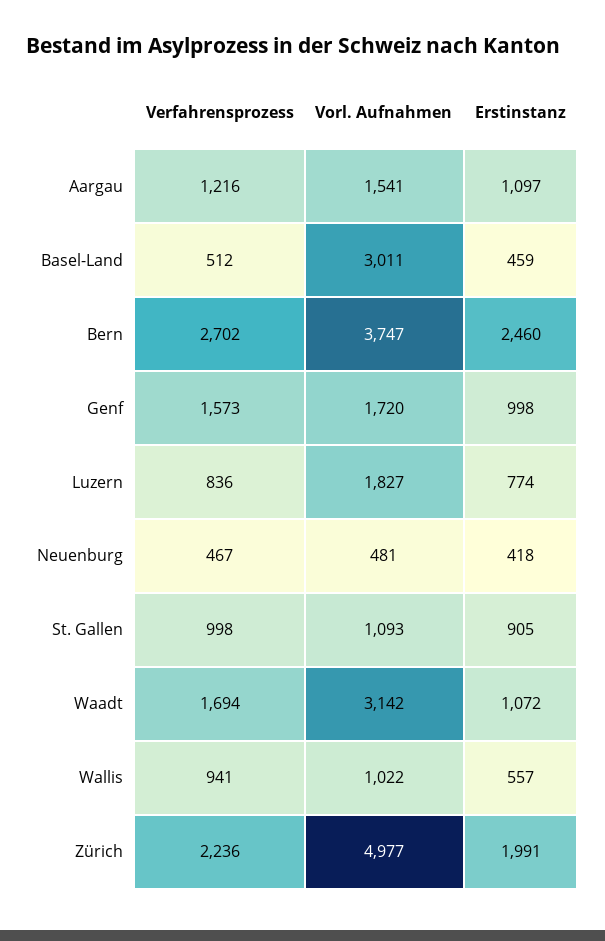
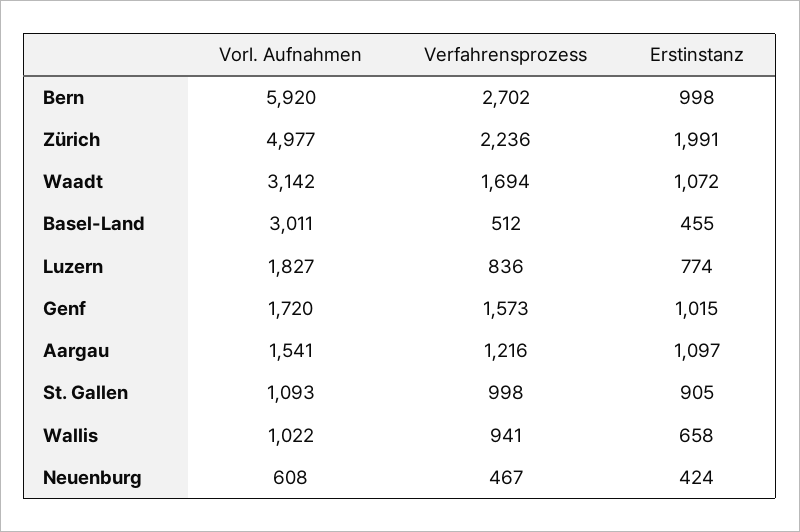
  {
    "Verfahrensprozess": {
      "Aargau": 1216,
      "Basel-Land": 512,
      "Bern": 2702,
      "Genf": 1573,
      "Luzern": 836,
      "Neuenburg": 467,
      "St. Gallen": 998,
      "Waadt": 1694,
      "Wallis": 941,
      "Zürich": 2236
    },
    "Vorl. Aufnahmen": {
      "Aargau": 1541,
      "Basel-Land": 3011,
-     "Bern": 3747,
+     "Bern": 5920,
      "Genf": 1720,
      "Luzern": 1827,
-     "Neuenburg": 481,
+     "Neuenburg": 608,
      "St. Gallen": 1093,
      "Waadt": 3142,
      "Wallis": 1022,
      "Zürich": 4977
    },
    "Erstinstanz": {
      "Aargau": 1097,
-     "Basel-Land": 459,
+     "Basel-Land": 455,
-     "Bern": 2460,
+     "Bern": 998,
-     "Genf": 998,
+     "Genf": 1015,
      "Luzern": 774,
-     "Neuenburg": 418,
+     "Neuenburg": 424,
      "St. Gallen": 905,
      "Waadt": 1072,
-     "Wallis": 557,
+     "Wallis": 658,
      "Zürich": 1991
    }
  }

